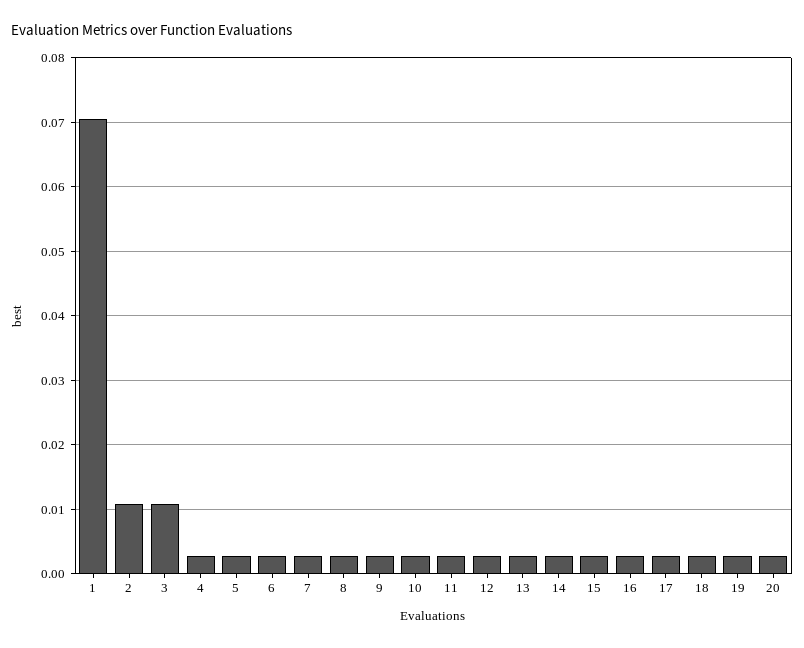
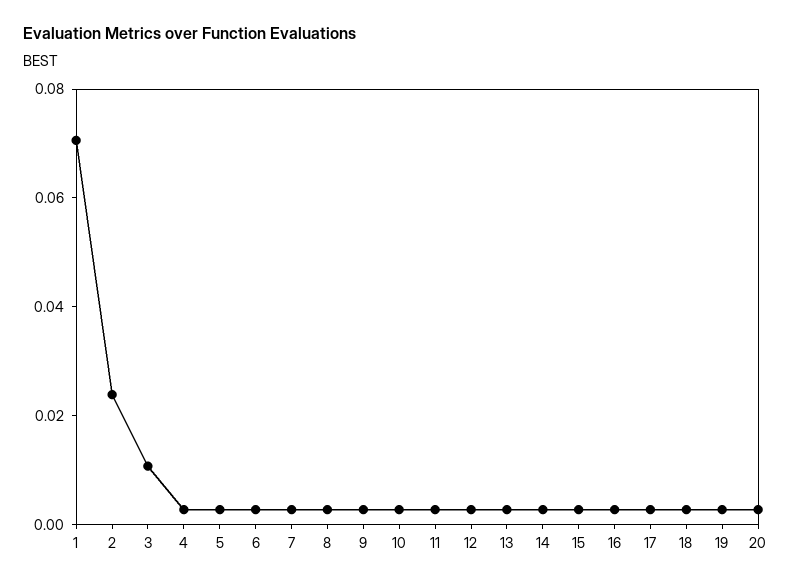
  {
    "1": 0.071,
-   "2": 0.011,
+   "2": 0.025,
    "3": 0.011,
    "4": 0.003,
    "5": 0.003,
    "6": 0.003,
    "7": 0.003,
    "8": 0.003,
    "9": 0.003,
    "10": 0.003,
    "11": 0.003,
    "12": 0.003,
    "13": 0.003,
    "14": 0.003,
    "15": 0.003,
    "16": 0.003,
    "17": 0.003,
    "18": 0.003,
    "19": 0.003,
    "20": 0.003
  }

